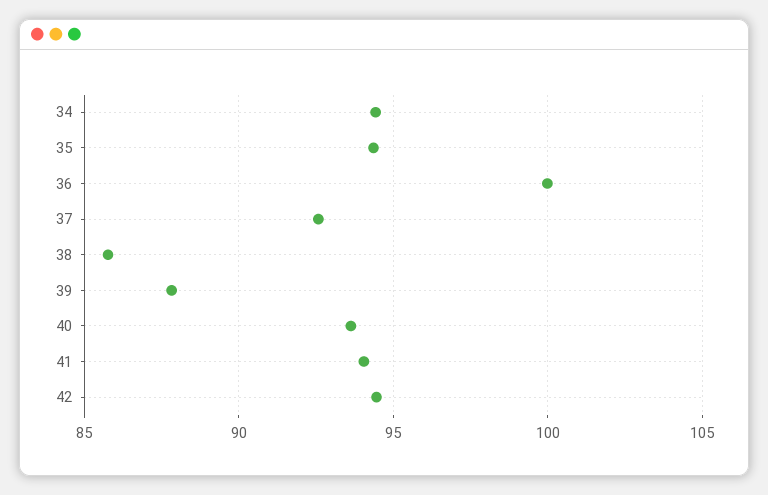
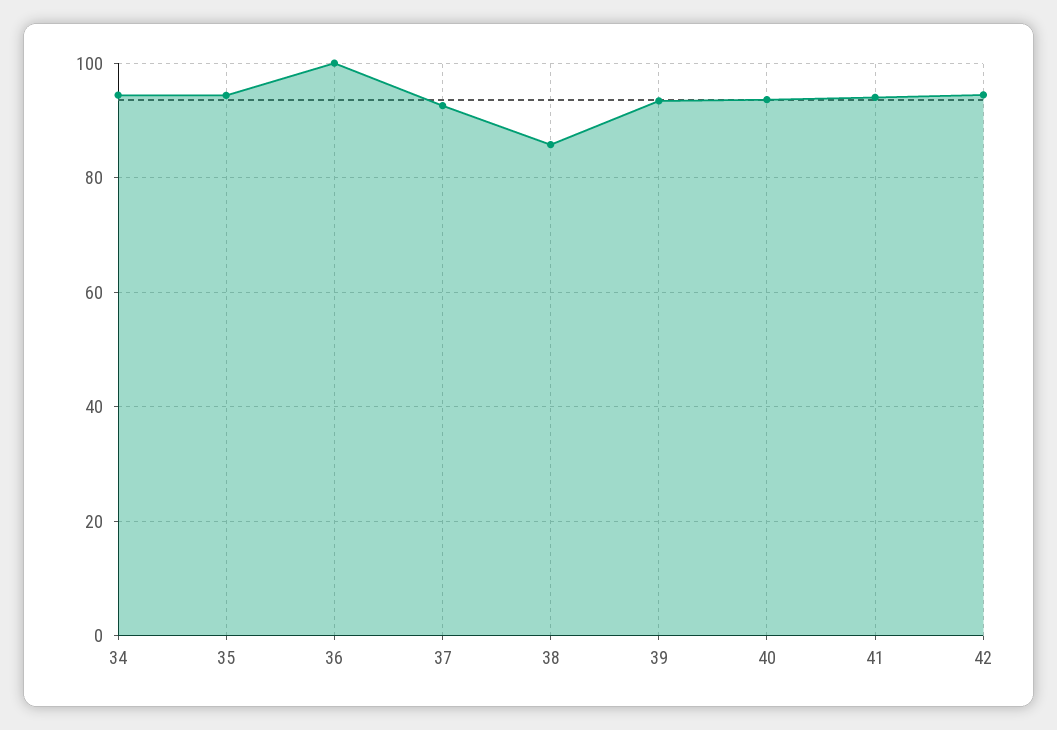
  {
    "34": 94.5,
    "35": 94.5,
    "36": 100,
    "37": 92.5,
    "38": 86,
-   "39": 88,
+   "39": 94,
    "40": 93.5,
    "41": 94,
    "42": 94.5
  }

